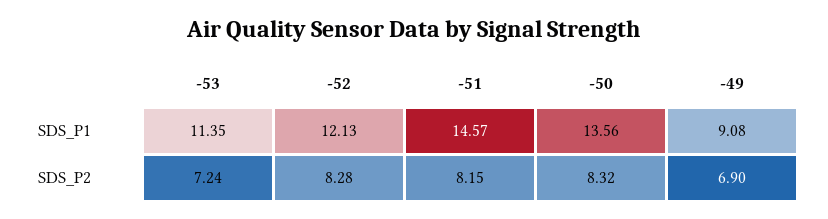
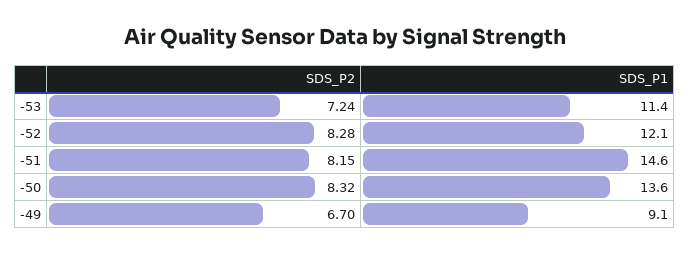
  {
    "-53": {
      "SDS_P1": 11.35,
      "SDS_P2": 7.24
    },
    "-52": {
      "SDS_P1": 12.13,
      "SDS_P2": 8.28
    },
    "-51": {
      "SDS_P1": 14.57,
      "SDS_P2": 8.15
    },
    "-50": {
      "SDS_P1": 13.56,
      "SDS_P2": 8.32
    },
    "-49": {
      "SDS_P1": 9.08,
-     "SDS_P2": 6.9
+     "SDS_P2": 6.7
    }
  }

